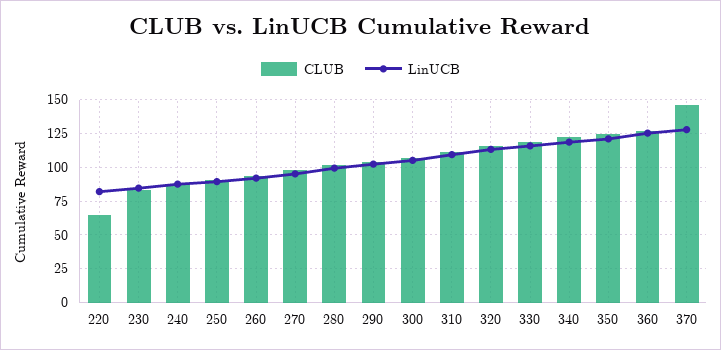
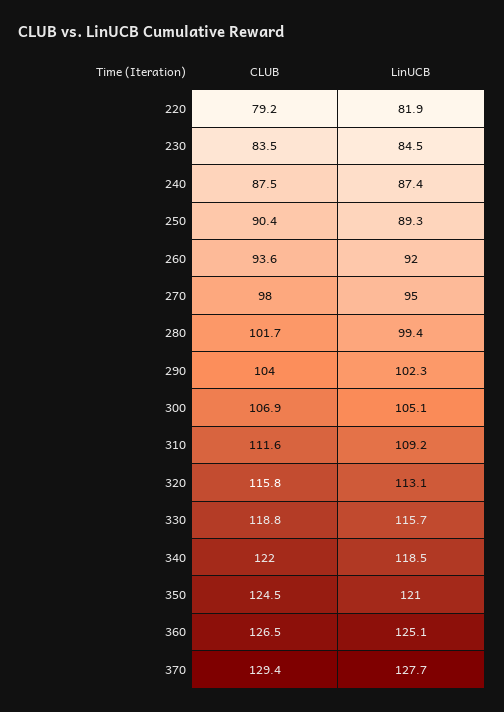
  {
    "CLUB": {
-     "220": 65,
+     "220": 79.2,
      "230": 83.5,
      "240": 87.5,
      "250": 90.4,
      "260": 93.6,
      "270": 98,
      "280": 101.7,
      "290": 104,
      "300": 106.9,
      "310": 111.6,
      "320": 115.8,
      "330": 118.8,
      "340": 122,
      "350": 124.5,
      "360": 126.5,
-     "370": 145
+     "370": 129.4
    },
    "LinUCB": {
      "220": 81.9,
      "230": 84.5,
      "240": 87.4,
      "250": 89.3,
      "260": 92,
      "270": 95,
      "280": 99.4,
      "290": 102.3,
      "300": 105.1,
      "310": 109.2,
      "320": 113.1,
      "330": 115.7,
      "340": 118.5,
      "350": 121,
      "360": 125.1,
      "370": 127.7
    }
  }

